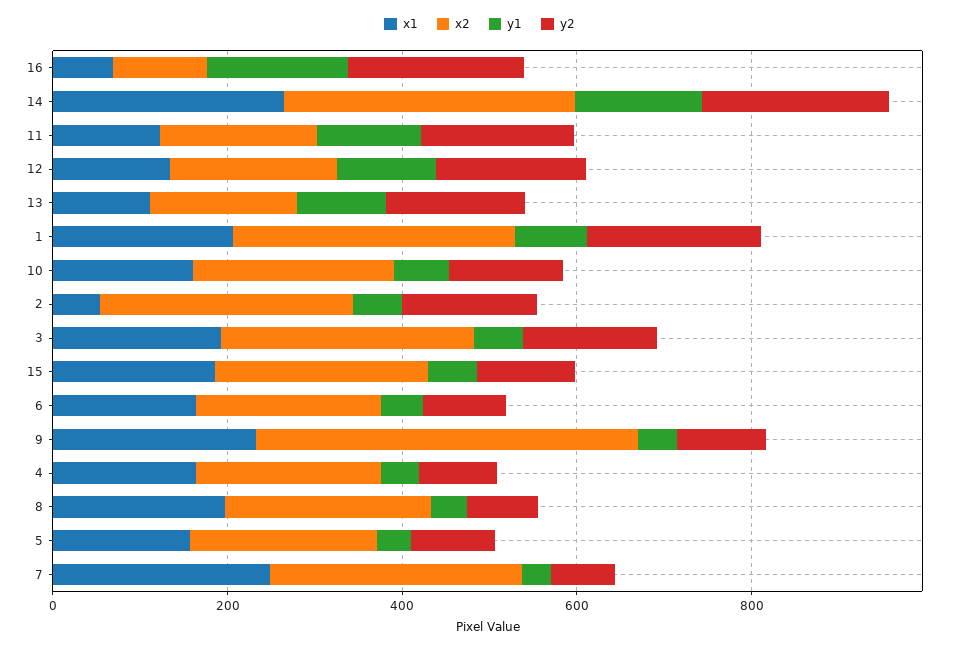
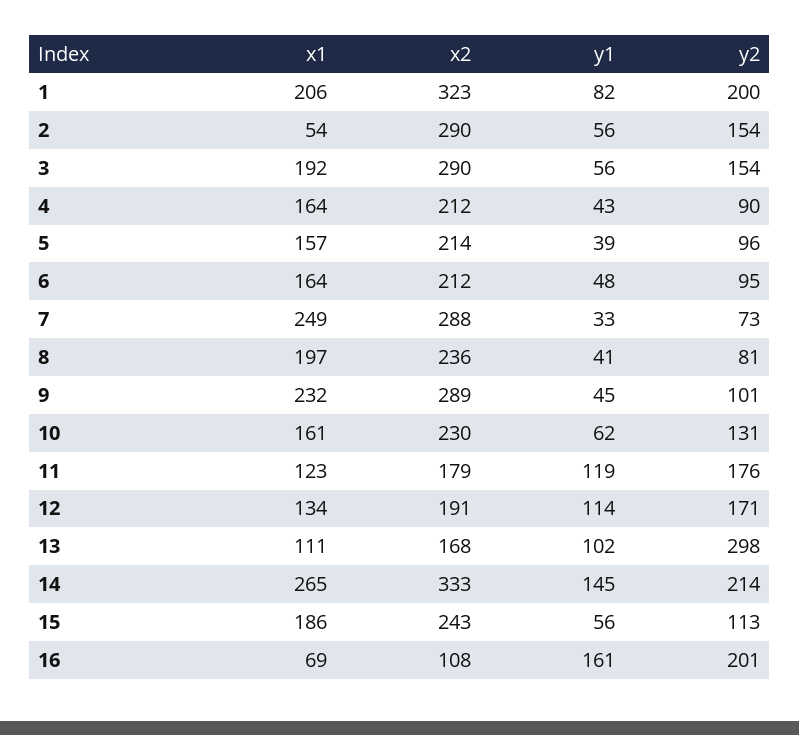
  {
    "x1": {
      "16": 69,
      "14": 265,
      "11": 123,
      "12": 134,
      "13": 111,
      "1": 206,
      "10": 161,
      "2": 54,
      "3": 192,
      "15": 186,
      "6": 164,
      "9": 232,
      "4": 164,
      "8": 197,
      "5": 157,
      "7": 249
    },
    "x2": {
      "16": 108,
      "14": 333,
      "11": 179,
      "12": 191,
      "13": 168,
      "1": 323,
      "10": 230,
      "2": 290,
      "3": 290,
      "15": 243,
      "6": 212,
-     "9": 450,
+     "9": 289,
      "4": 212,
      "8": 236,
      "5": 214,
      "7": 288
    },
    "y1": {
      "16": 161,
      "14": 145,
      "11": 119,
      "12": 114,
      "13": 102,
      "1": 82,
      "10": 62,
      "2": 56,
      "3": 56,
      "15": 56,
      "6": 48,
      "9": 45,
      "4": 43,
      "8": 41,
      "5": 39,
      "7": 33
    },
    "y2": {
      "16": 201,
      "14": 214,
      "11": 176,
      "12": 171,
-     "13": 150,
+     "13": 298,
      "1": 200,
      "10": 131,
      "2": 154,
      "3": 154,
      "15": 113,
      "6": 95,
      "9": 101,
      "4": 90,
      "8": 81,
      "5": 96,
      "7": 73
    }
  }

